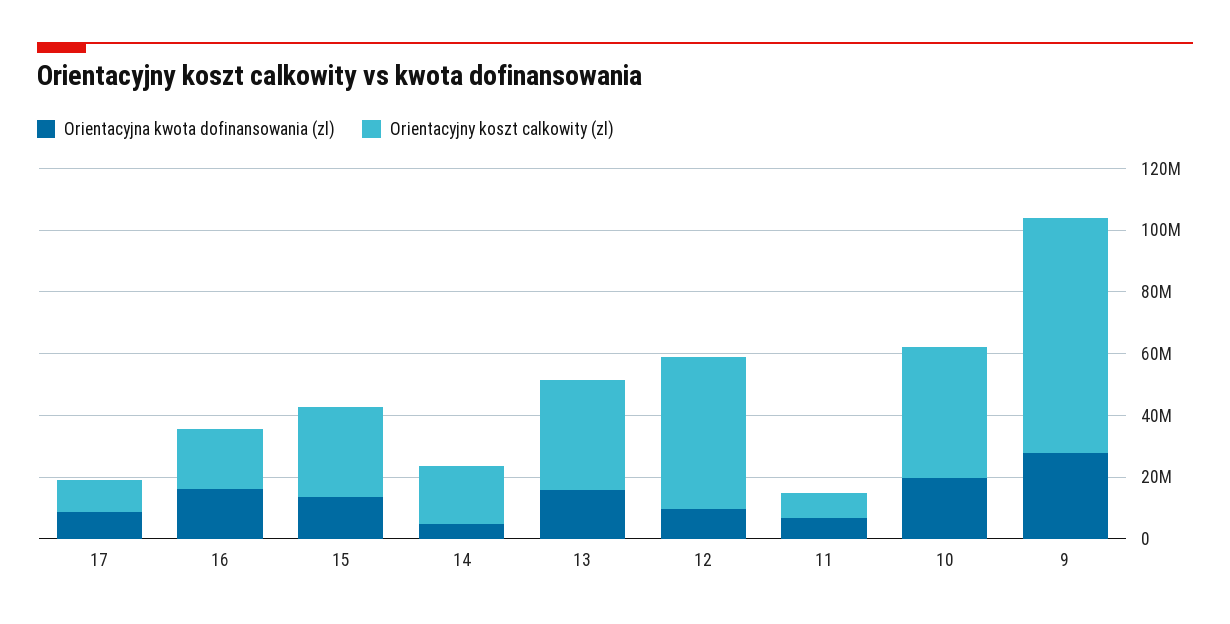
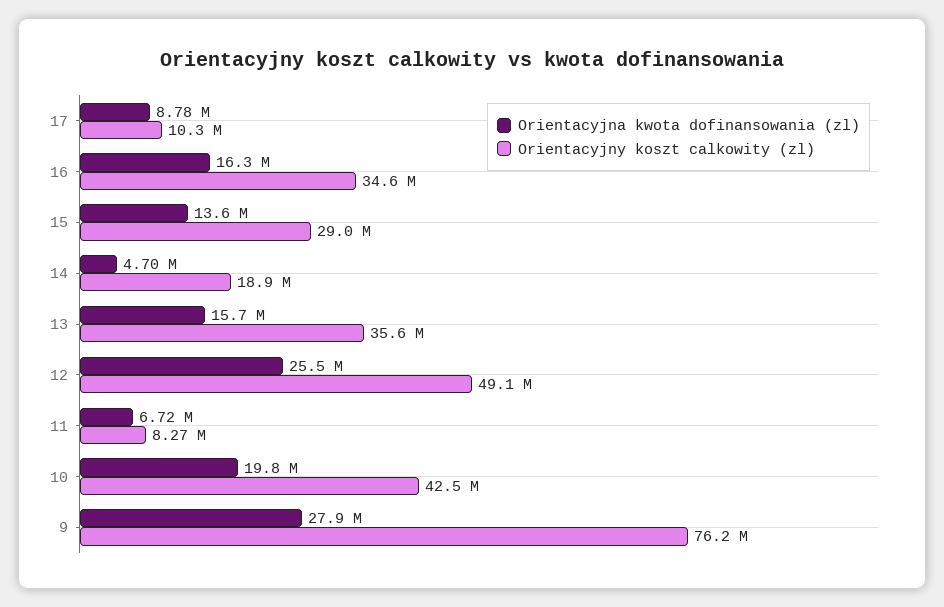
  {
    "Orientacyjna kwota dofinansowania (zl)": {
      "17": 8780000,
      "16": 16300000,
      "15": 13600000,
      "14": 4700000,
      "13": 15700000,
-     "12": 10000000,
+     "12": 25500000,
      "11": 6720000,
      "10": 19800000,
      "9": 27900000
    },
    "Orientacyjny koszt calkowity (zl)": {
      "17": 10300000,
-     "16": 20000000,
+     "16": 34600000,
      "15": 29000000,
      "14": 18900000,
      "13": 35600000,
      "12": 49100000,
      "11": 8270000,
      "10": 42500000,
      "9": 76200000
    }
  }

